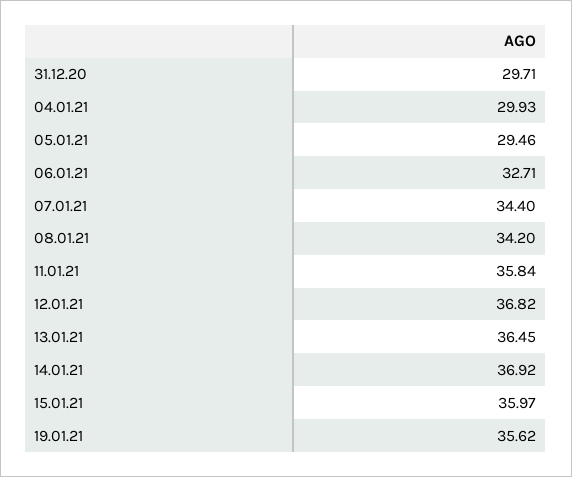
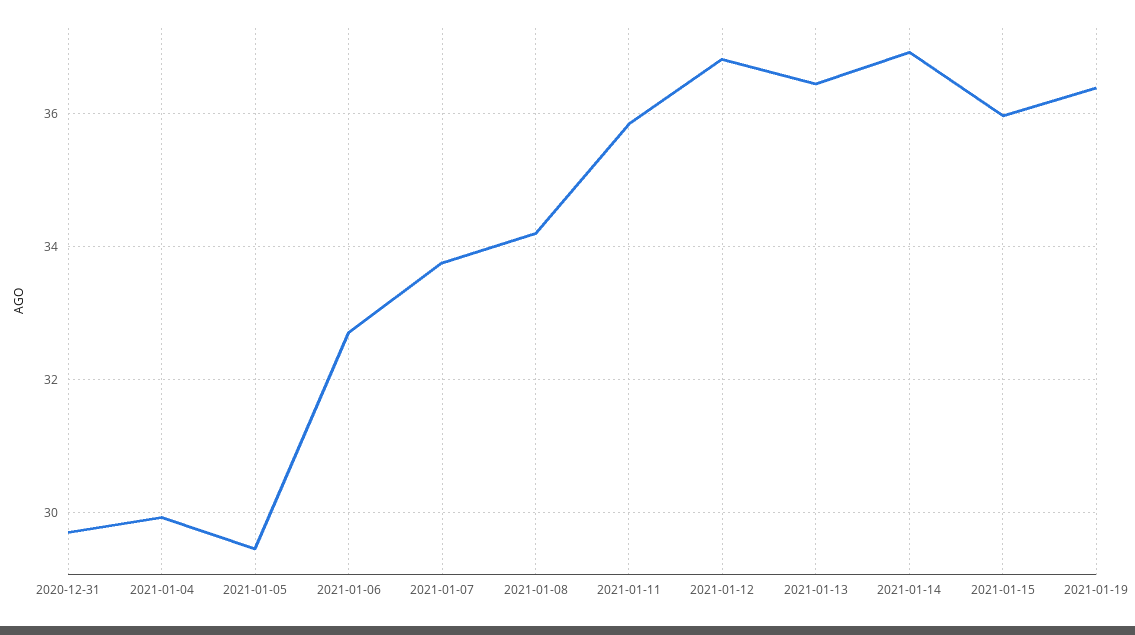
  {
    "31.12.20": 29.71,
    "04.01.21": 29.93,
    "05.01.21": 29.46,
    "06.01.21": 32.71,
-   "07.01.21": 34.4,
+   "07.01.21": 33.8,
    "08.01.21": 34.2,
    "11.01.21": 35.84,
    "12.01.21": 36.82,
    "13.01.21": 36.45,
    "14.01.21": 36.92,
    "15.01.21": 35.97,
-   "19.01.21": 35.62
+   "19.01.21": 36.4
  }

